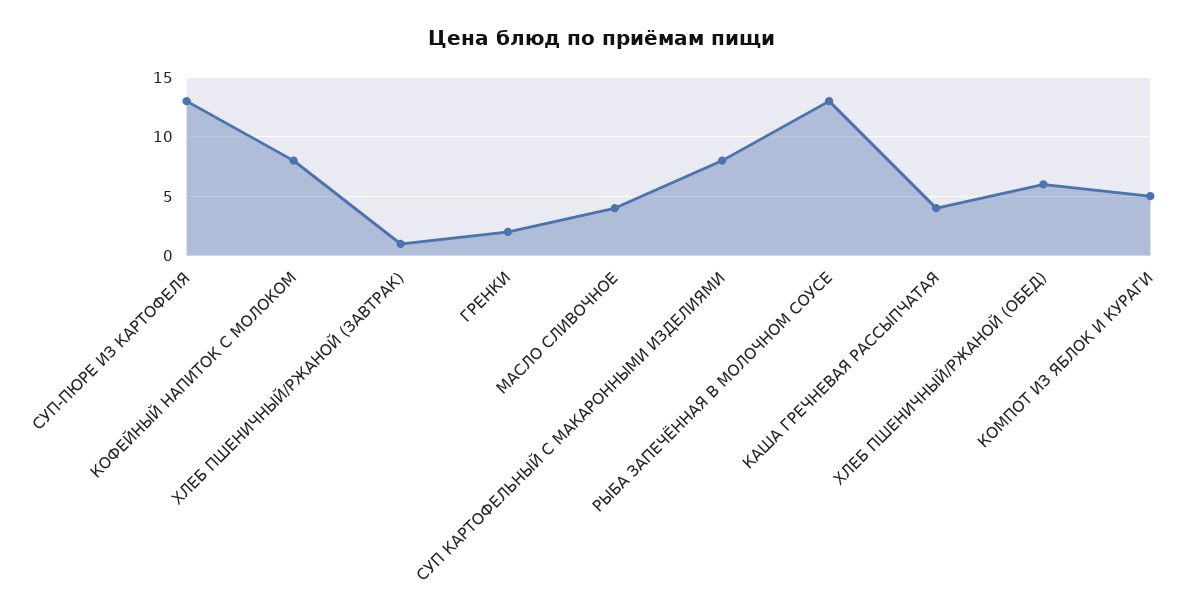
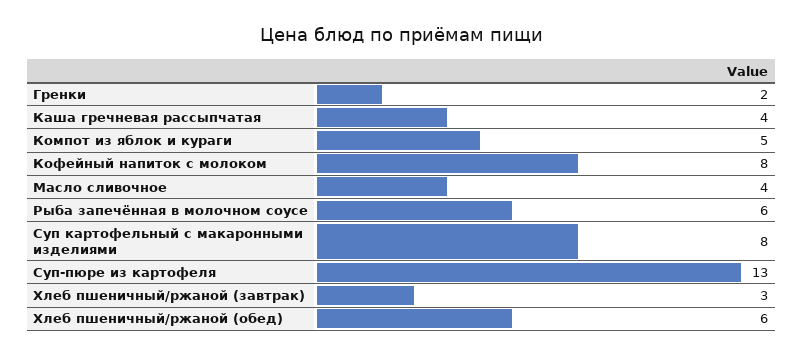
  {
    "СУП-ПЮРЕ ИЗ КАРТОФЕЛЯ": 13,
    "КОФЕЙНЫЙ НАПИТОК С МОЛОКОМ": 8,
-   "ХЛЕБ ПШЕНИЧНЫЙ/РЖАНОЙ (ЗАВТРАК)": 1,
+   "ХЛЕБ ПШЕНИЧНЫЙ/РЖАНОЙ (ЗАВТРАК)": 3,
    "ГРЕНКИ": 2,
    "МАСЛО СЛИВОЧНОЕ": 4,
    "СУП КАРТОФЕЛЬНЫЙ С МАКАРОННЫМИ ИЗДЕЛИЯМИ": 8,
-   "РЫБА ЗАПЕЧЁННАЯ В МОЛОЧНОМ СОУСЕ": 13,
+   "РЫБА ЗАПЕЧЁННАЯ В МОЛОЧНОМ СОУСЕ": 6,
    "КАША ГРЕЧНЕВАЯ РАССЫПЧАТАЯ": 4,
    "ХЛЕБ ПШЕНИЧНЫЙ/РЖАНОЙ (ОБЕД)": 6,
    "КОМПОТ ИЗ ЯБЛОК И КУРАГИ": 5
  }

